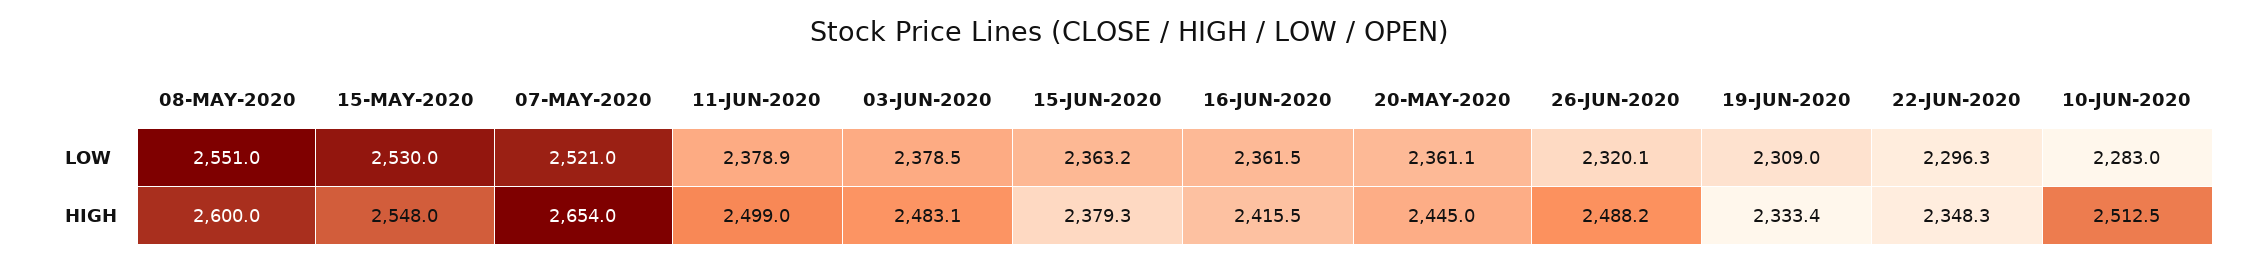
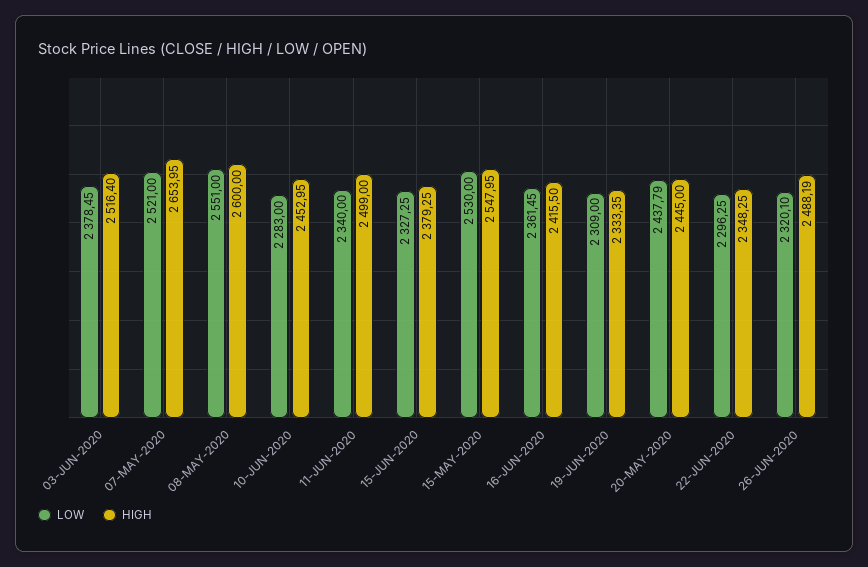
  {
    "LOW": {
      "08-MAY-2020": 2551,
      "15-MAY-2020": 2530,
      "07-MAY-2020": 2521,
-     "11-JUN-2020": 2378.9,
+     "11-JUN-2020": 2340,
      "03-JUN-2020": 2378.45,
-     "15-JUN-2020": 2363.2,
+     "15-JUN-2020": 2327.25,
      "16-JUN-2020": 2361.45,
-     "20-MAY-2020": 2361.1,
+     "20-MAY-2020": 2437.79,
      "26-JUN-2020": 2320.1,
      "19-JUN-2020": 2309,
      "22-JUN-2020": 2296.25,
      "10-JUN-2020": 2283
    },
    "HIGH": {
      "08-MAY-2020": 2600,
      "15-MAY-2020": 2547.95,
      "07-MAY-2020": 2653.95,
      "11-JUN-2020": 2499,
-     "03-JUN-2020": 2483.1,
+     "03-JUN-2020": 2516.4,
      "15-JUN-2020": 2379.25,
      "16-JUN-2020": 2415.5,
      "20-MAY-2020": 2445,
      "26-JUN-2020": 2488.19,
      "19-JUN-2020": 2333.35,
      "22-JUN-2020": 2348.25,
-     "10-JUN-2020": 2512.5
+     "10-JUN-2020": 2452.95
    }
  }

